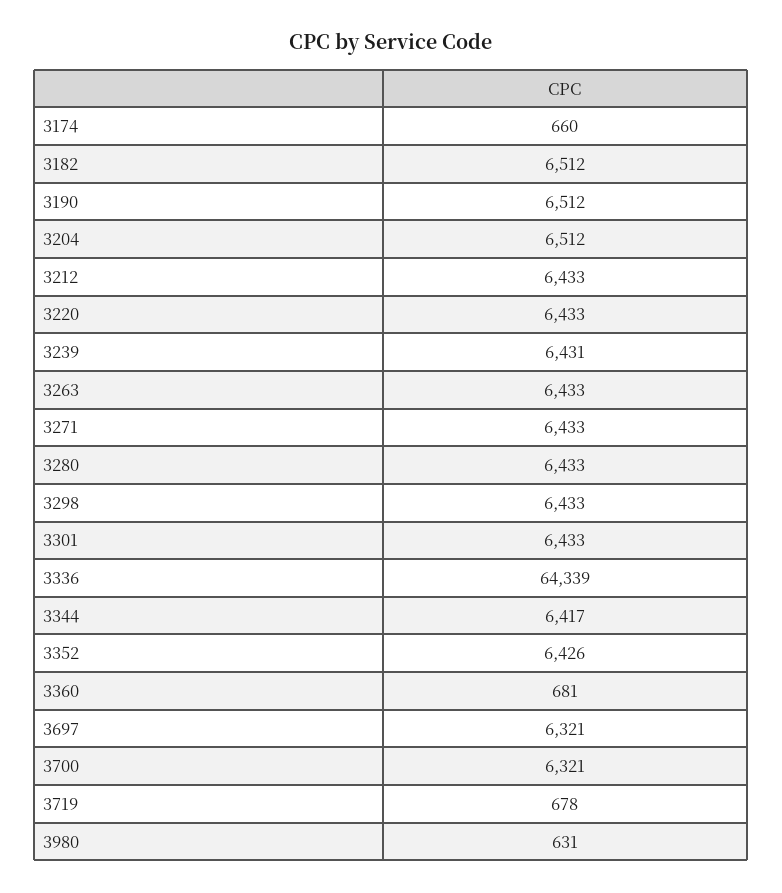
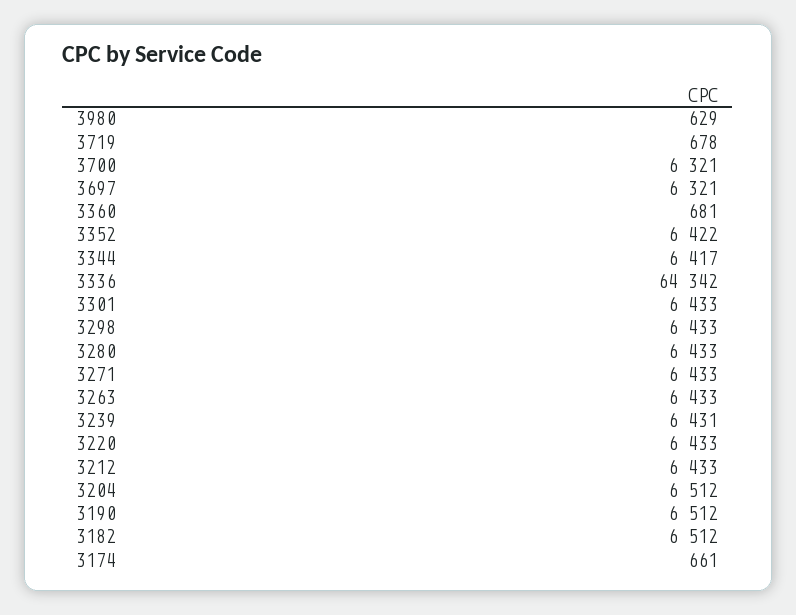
  {
-   "3174": 660,
+   "3174": 661,
    "3182": 6512,
    "3190": 6512,
    "3204": 6512,
    "3212": 6433,
    "3220": 6433,
    "3239": 6431,
    "3263": 6433,
    "3271": 6433,
    "3280": 6433,
    "3298": 6433,
    "3301": 6433,
-   "3336": 64339,
+   "3336": 64342,
    "3344": 6417,
-   "3352": 6426,
+   "3352": 6422,
    "3360": 681,
    "3697": 6321,
    "3700": 6321,
    "3719": 678,
-   "3980": 631
+   "3980": 629
  }

